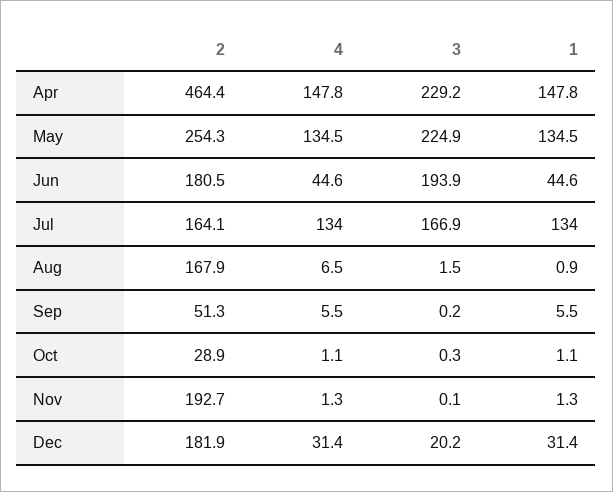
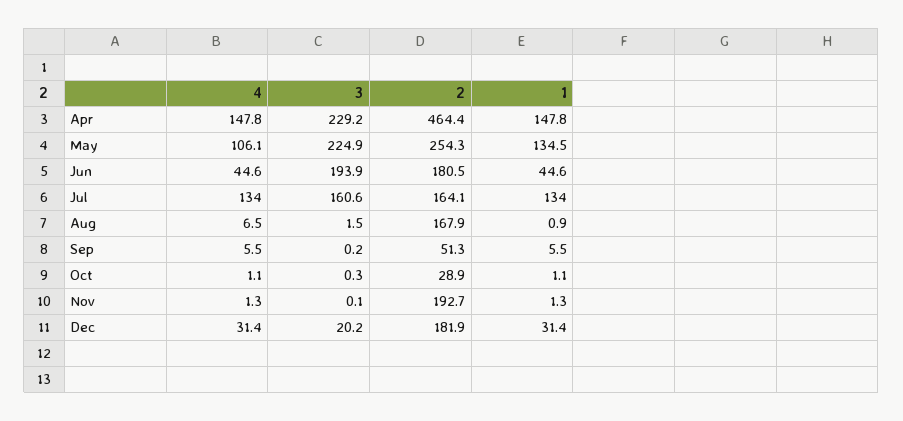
  {
    "2": {
      "Apr": 464.4,
      "May": 254.3,
      "Jun": 180.5,
      "Jul": 164.1,
      "Aug": 167.9,
      "Sep": 51.3,
      "Oct": 28.9,
      "Nov": 192.7,
      "Dec": 181.9
    },
    "4": {
      "Apr": 147.8,
-     "May": 134.5,
+     "May": 106.1,
      "Jun": 44.6,
      "Jul": 134,
      "Aug": 6.5,
      "Sep": 5.5,
      "Oct": 1.1,
      "Nov": 1.3,
      "Dec": 31.4
    },
    "3": {
      "Apr": 229.2,
      "May": 224.9,
      "Jun": 193.9,
-     "Jul": 166.9,
+     "Jul": 160.6,
      "Aug": 1.5,
      "Sep": 0.2,
      "Oct": 0.3,
      "Nov": 0.1,
      "Dec": 20.2
    },
    "1": {
      "Apr": 147.8,
      "May": 134.5,
      "Jun": 44.6,
      "Jul": 134,
      "Aug": 0.9,
      "Sep": 5.5,
      "Oct": 1.1,
      "Nov": 1.3,
      "Dec": 31.4
    }
  }

